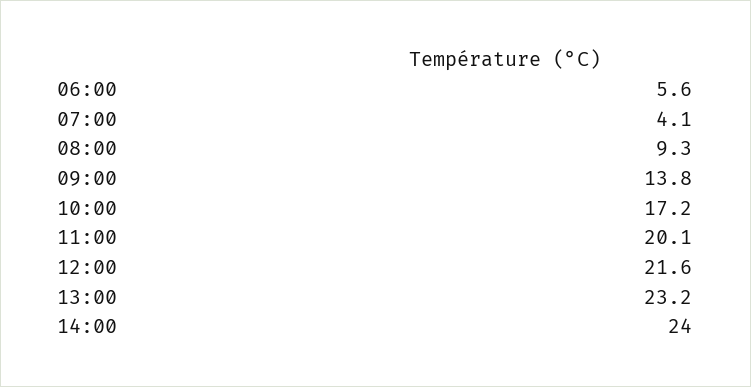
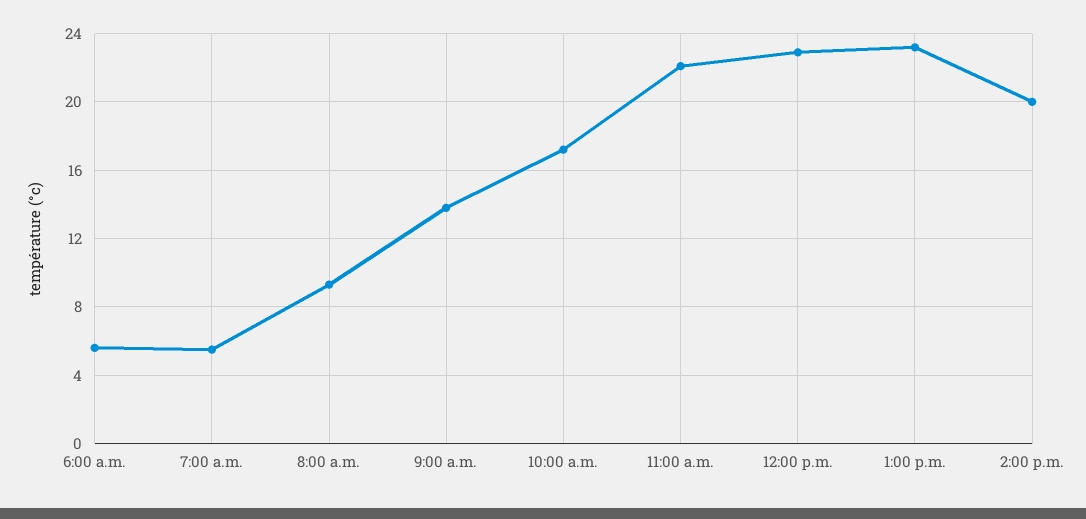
  {
    "06:00": 5.6,
-   "07:00": 4.1,
+   "07:00": 5.5,
    "08:00": 9.3,
    "09:00": 13.8,
    "10:00": 17.2,
-   "11:00": 20.1,
+   "11:00": 22,
-   "12:00": 21.6,
+   "12:00": 23,
    "13:00": 23.2,
-   "14:00": 24
+   "14:00": 20
  }

